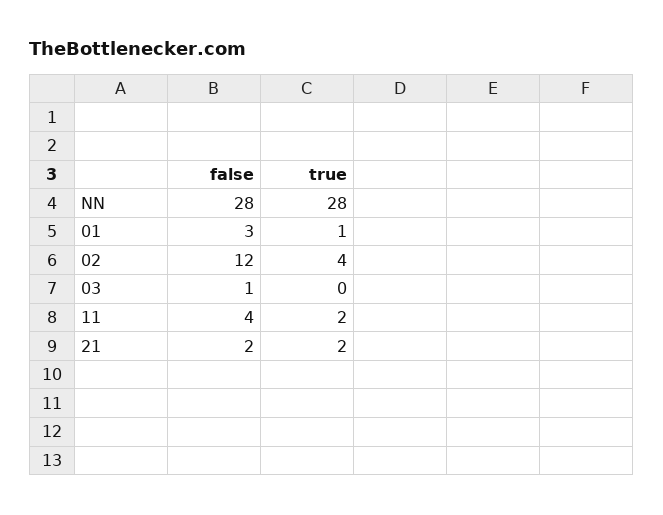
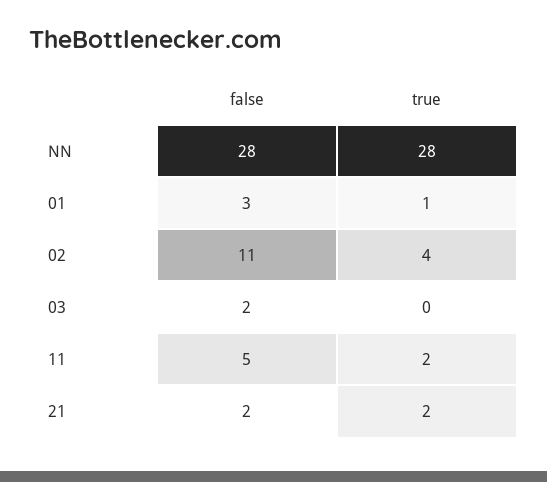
  {
    "false": {
      "NN": 28,
      "01": 3,
-     "02": 12,
+     "02": 11,
-     "03": 1,
+     "03": 2,
-     "11": 4,
+     "11": 5,
      "21": 2
    },
    "true": {
      "NN": 28,
      "01": 1,
      "02": 4,
      "03": 0,
      "11": 2,
      "21": 2
    }
  }

